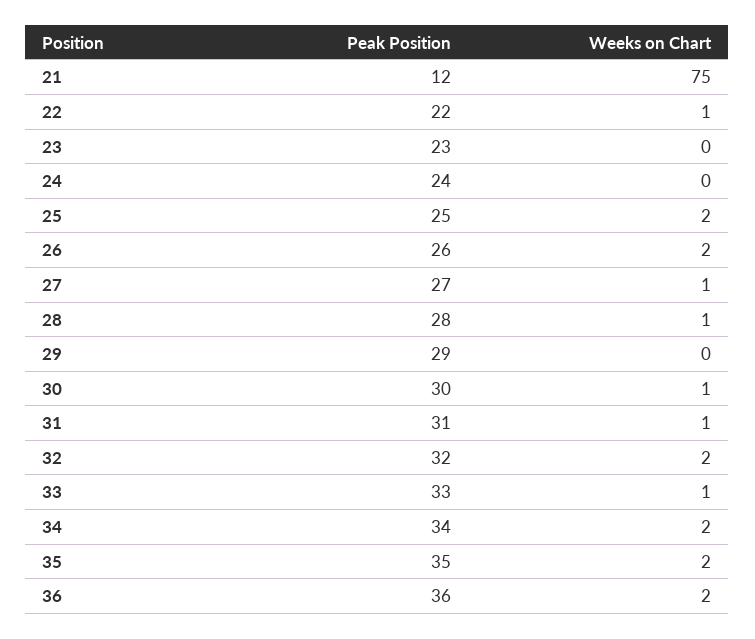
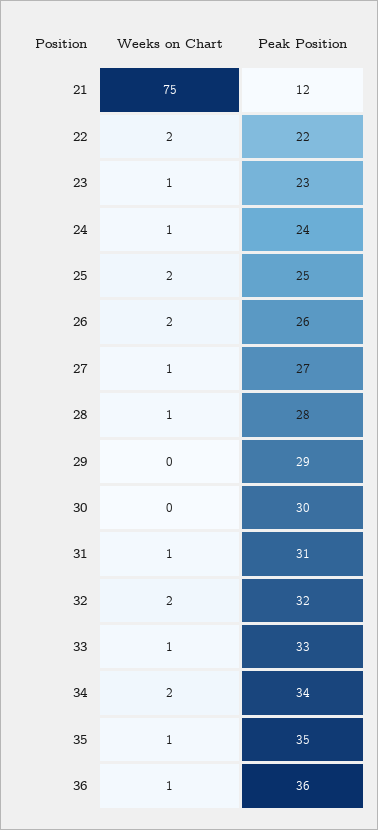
  {
    "Peak Position": {
      "21": 12,
      "22": 22,
      "23": 23,
      "24": 24,
      "25": 25,
      "26": 26,
      "27": 27,
      "28": 28,
      "29": 29,
      "30": 30,
      "31": 31,
      "32": 32,
      "33": 33,
      "34": 34,
      "35": 35,
      "36": 36
    },
    "Weeks on Chart": {
      "21": 75,
-     "22": 1,
+     "22": 2,
-     "23": 0,
+     "23": 1,
-     "24": 0,
+     "24": 1,
      "25": 2,
      "26": 2,
      "27": 1,
      "28": 1,
      "29": 0,
-     "30": 1,
+     "30": 0,
      "31": 1,
      "32": 2,
      "33": 1,
      "34": 2,
-     "35": 2,
+     "35": 1,
-     "36": 2
+     "36": 1
    }
  }

